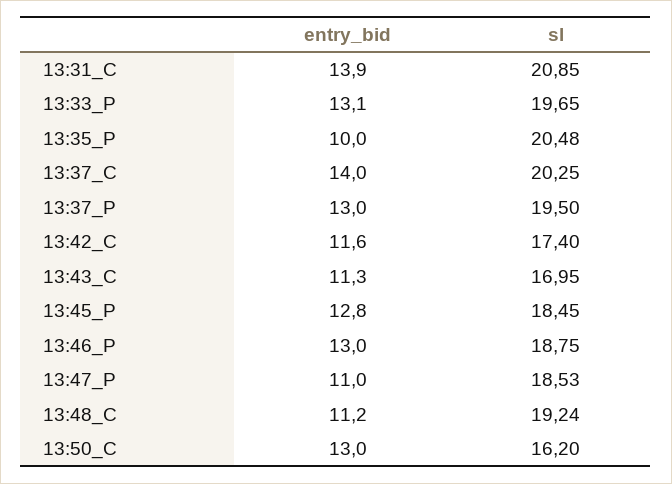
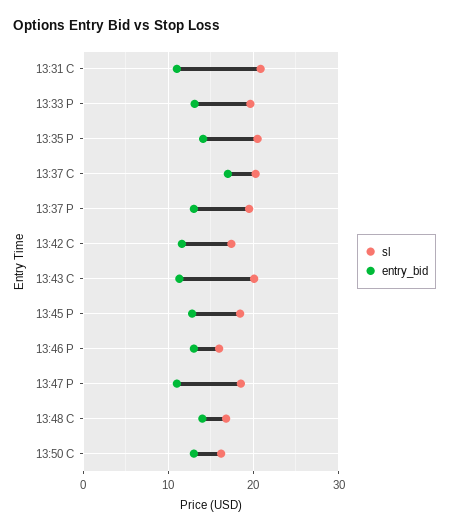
  {
    "entry_bid": {
-     "13:31_C": 13.9,
+     "13:31_C": 11,
      "13:33_P": 13.1,
-     "13:35_P": 10,
+     "13:35_P": 14,
-     "13:37_C": 14,
+     "13:37_C": 17,
      "13:37_P": 13,
      "13:42_C": 11.6,
      "13:43_C": 11.3,
      "13:45_P": 12.8,
      "13:46_P": 13,
      "13:47_P": 11,
-     "13:48_C": 11.2,
+     "13:48_C": 14,
      "13:50_C": 13
    },
    "sl": {
      "13:31_C": 20.85,
      "13:33_P": 19.65,
      "13:35_P": 20.48,
      "13:37_C": 20.25,
      "13:37_P": 19.5,
      "13:42_C": 17.4,
-     "13:43_C": 16.95,
+     "13:43_C": 20,
      "13:45_P": 18.45,
-     "13:46_P": 18.75,
+     "13:46_P": 16,
      "13:47_P": 18.53,
-     "13:48_C": 19.24,
+     "13:48_C": 17,
      "13:50_C": 16.2
    }
  }

